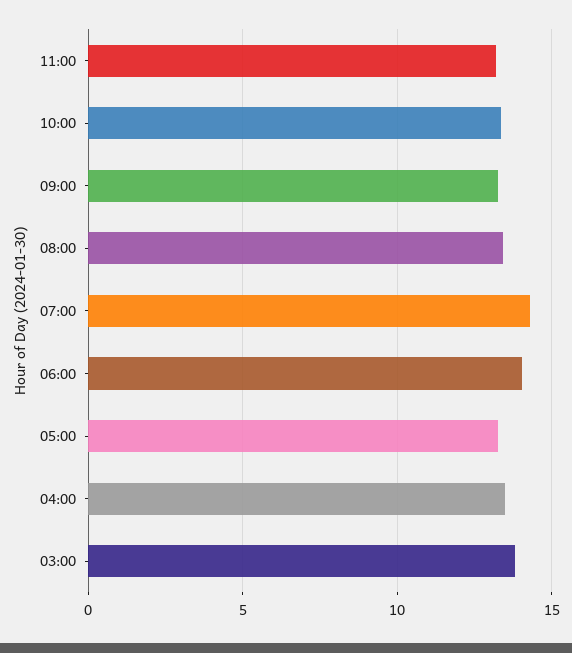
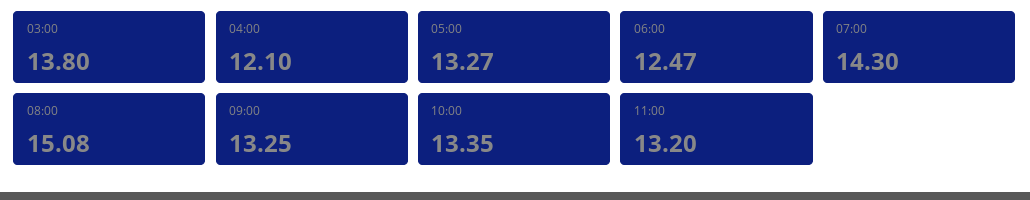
  {
    "11:00": 13.2,
    "10:00": 13.35,
    "09:00": 13.25,
-   "08:00": 13.5,
+   "08:00": 15.08,
    "07:00": 14.3,
-   "06:00": 14,
+   "06:00": 12.47,
    "05:00": 13.27,
-   "04:00": 13.5,
+   "04:00": 12.1,
    "03:00": 13.8
  }

